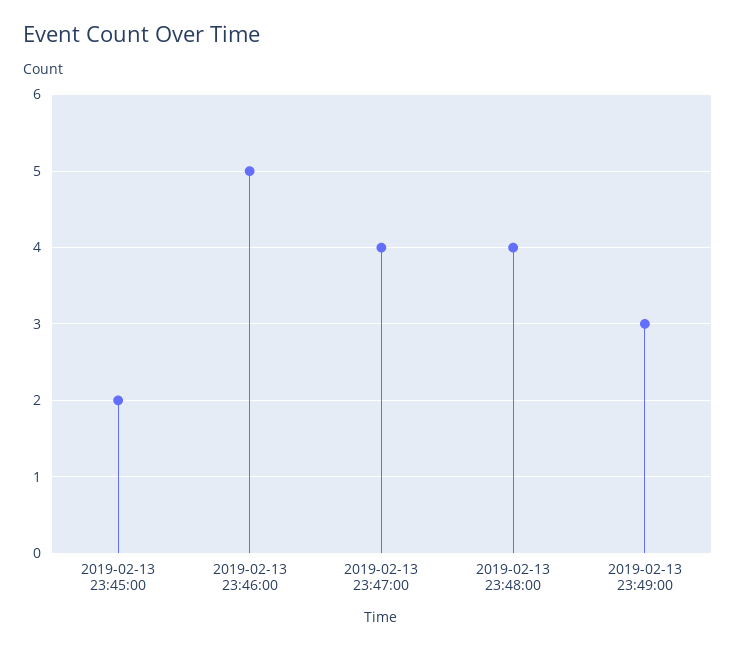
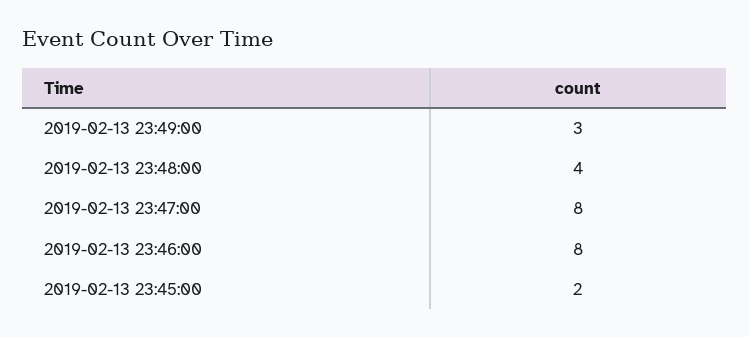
  {
    "2019-02-13 23:45:00": 2,
-   "2019-02-13 23:46:00": 5,
+   "2019-02-13 23:46:00": 8,
-   "2019-02-13 23:47:00": 4,
+   "2019-02-13 23:47:00": 8,
    "2019-02-13 23:48:00": 4,
    "2019-02-13 23:49:00": 3
  }

